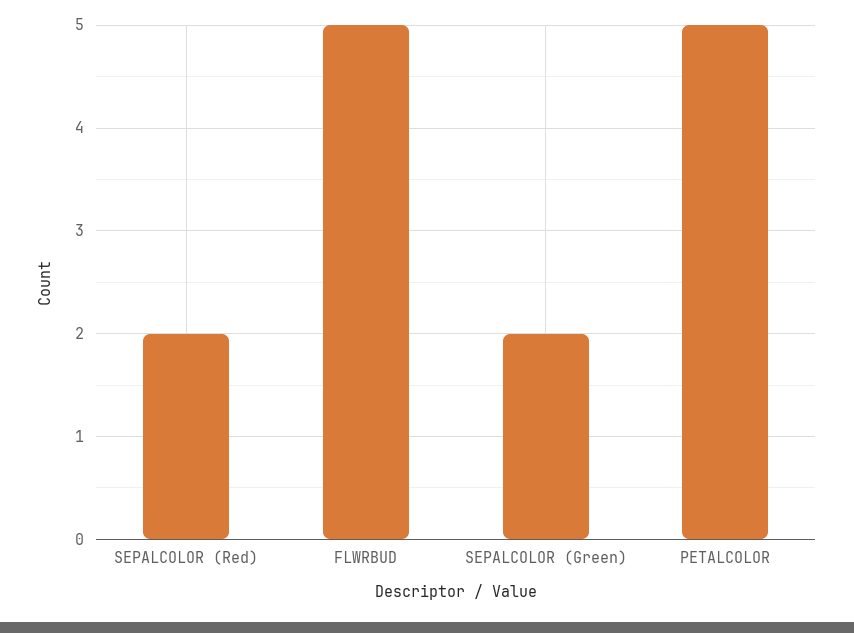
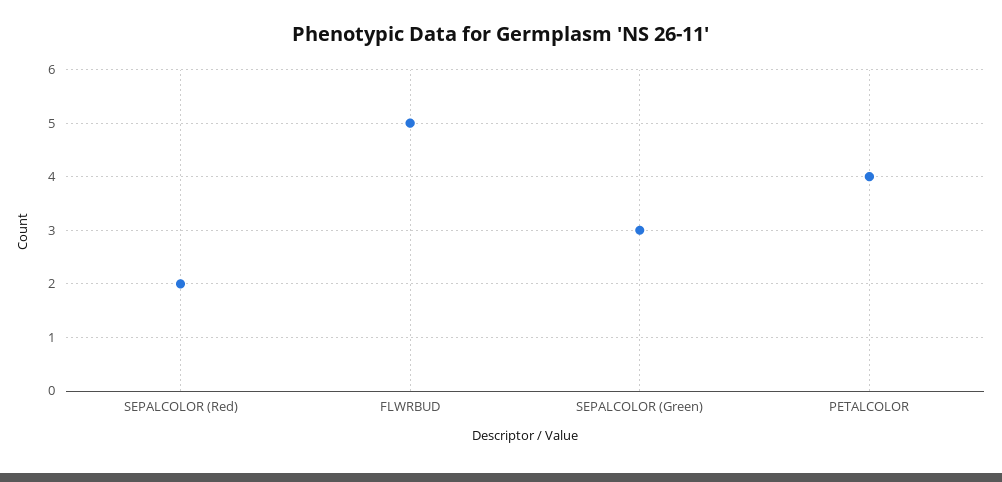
  {
    "SEPALCOLOR (Red)": 2,
    "FLWRBUD": 5,
-   "SEPALCOLOR (Green)": 2,
+   "SEPALCOLOR (Green)": 3,
-   "PETALCOLOR": 5
+   "PETALCOLOR": 4
  }

